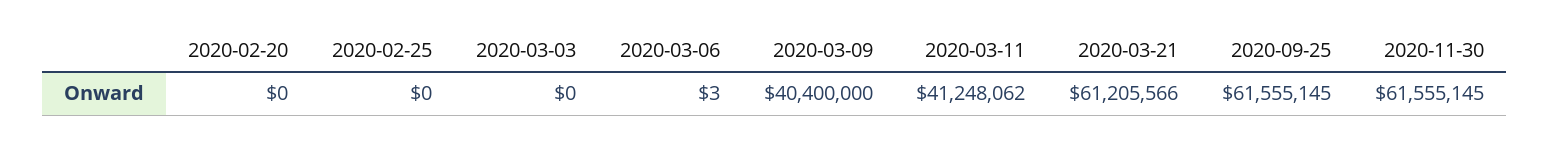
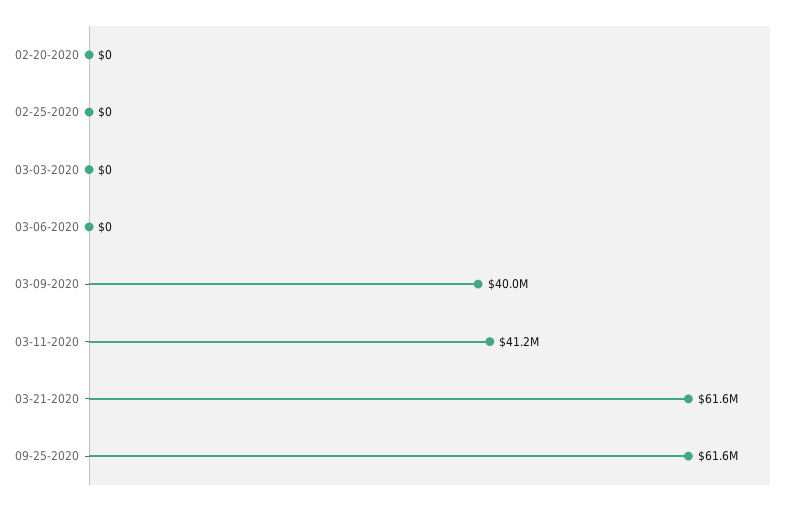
  {
    "2020-02-20": 0,
    "2020-02-25": 0,
    "2020-03-03": 0,
-   "2020-03-06": 3,
+   "2020-03-06": 0,
-   "2020-03-09": 40400000,
+   "2020-03-09": 40000000,
    "2020-03-11": 41248062,
-   "2020-03-21": 61205566,
+   "2020-03-21": 61600000,
-   "2020-09-25": 61555145,
+   "2020-09-25": 61555145
-   "2020-11-30": 61555145
  }

